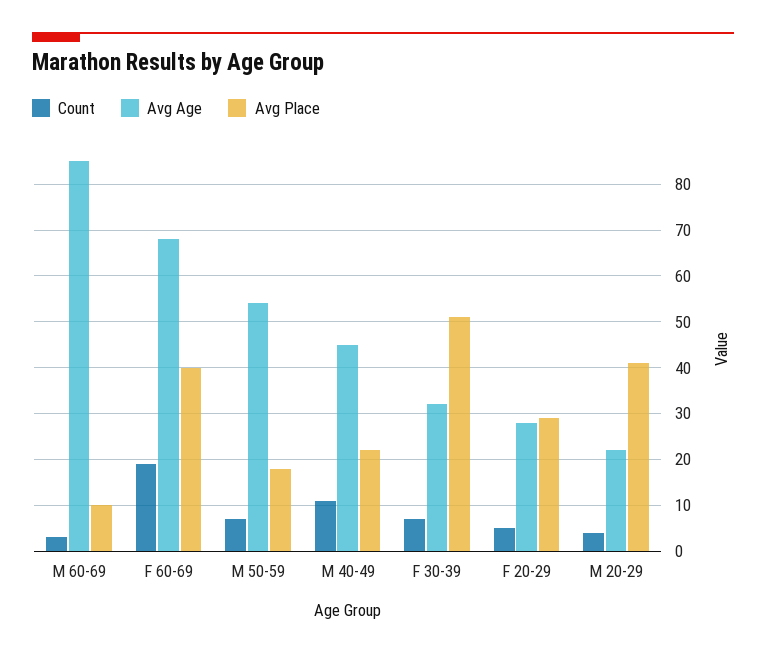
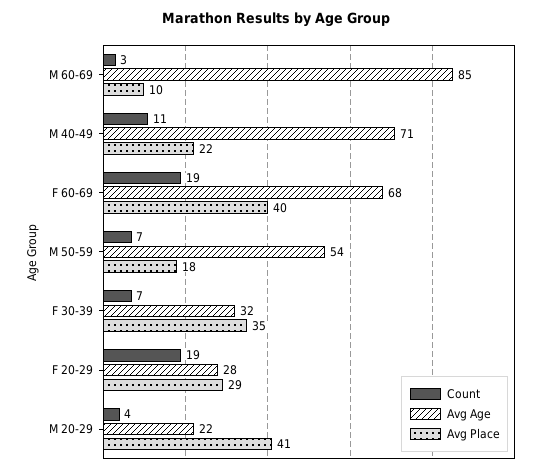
  {
    "Count": {
      "M 60-69": 3,
      "F 60-69": 19,
      "M 50-59": 7,
      "M 40-49": 11,
      "F 30-39": 7,
-     "F 20-29": 5,
+     "F 20-29": 19,
      "M 20-29": 4
    },
    "Avg Age": {
      "M 60-69": 85,
      "F 60-69": 68,
      "M 50-59": 54,
-     "M 40-49": 45,
+     "M 40-49": 71,
      "F 30-39": 32,
      "F 20-29": 28,
      "M 20-29": 22
    },
    "Avg Place": {
      "M 60-69": 10,
      "F 60-69": 40,
      "M 50-59": 18,
      "M 40-49": 22,
-     "F 30-39": 50,
+     "F 30-39": 35,
      "F 20-29": 29,
      "M 20-29": 41
    }
  }

